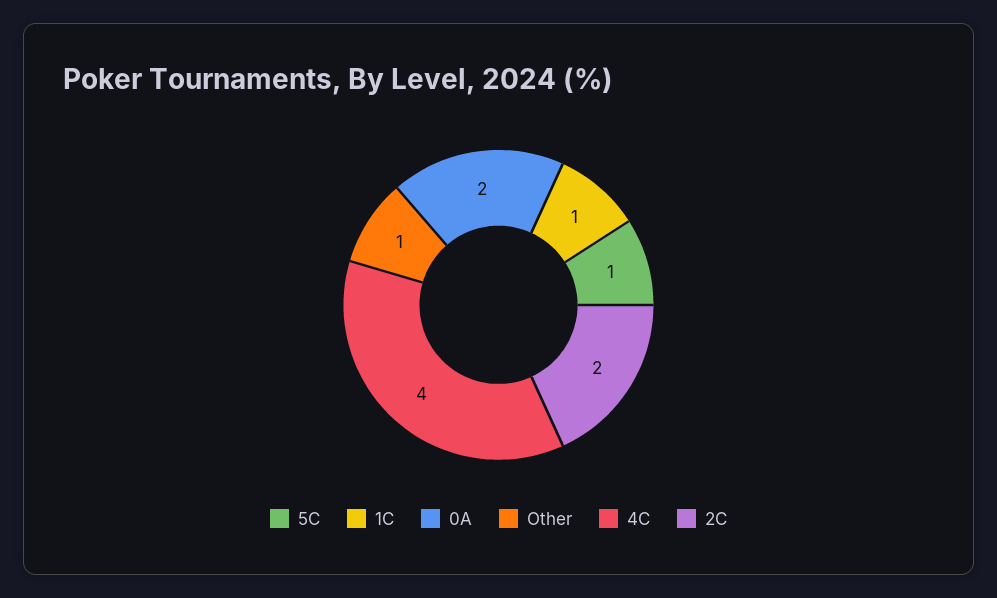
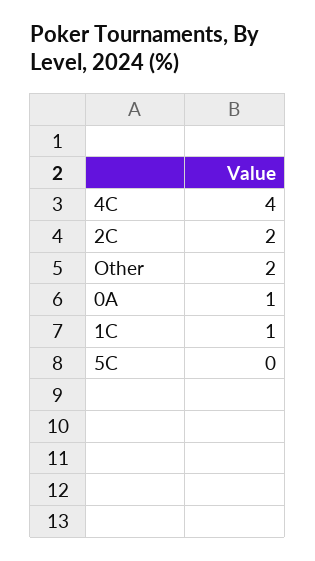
  {
-   "5C": 1,
+   "5C": 0,
    "1C": 1,
-   "0A": 2,
+   "0A": 1,
-   "Other": 1,
+   "Other": 2,
    "4C": 4,
    "2C": 2
  }

